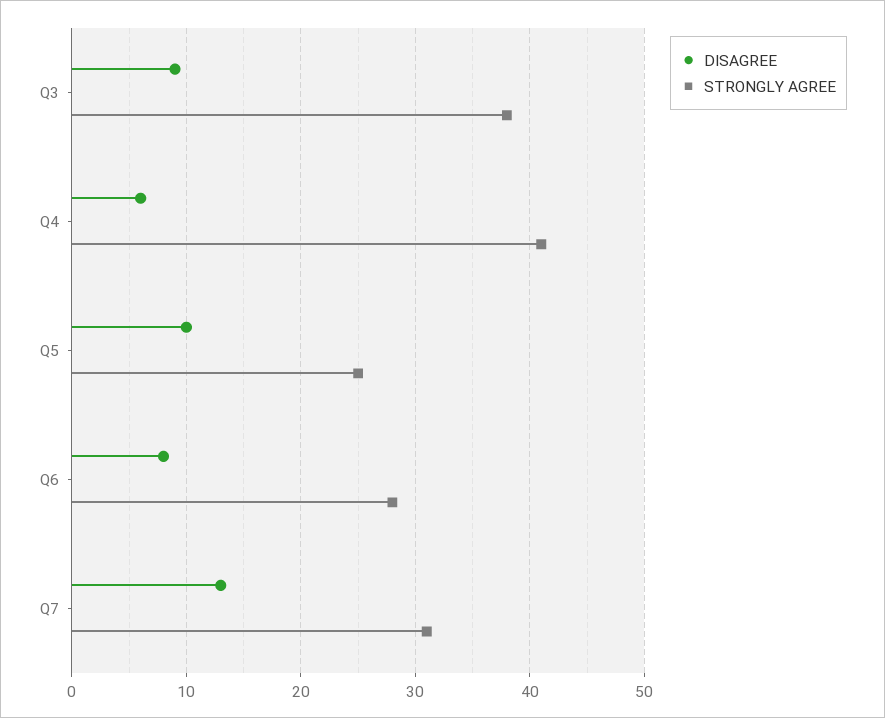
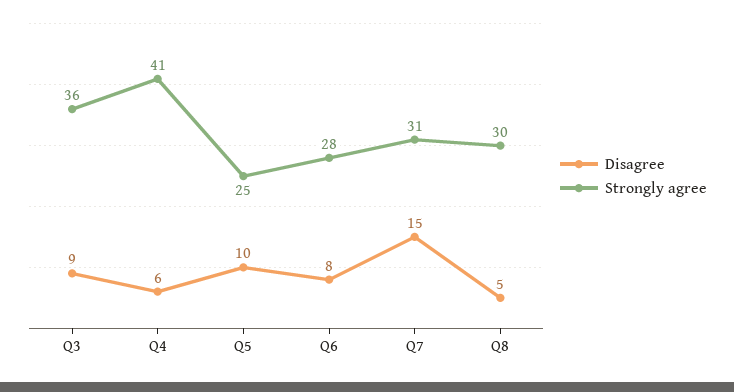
  {
    "DISAGREE": {
      "Q3": 9,
      "Q4": 6,
      "Q5": 10,
      "Q6": 8,
-     "Q7": 13
+     "Q7": 15,
+     "Q8": 5
    },
    "STRONGLY AGREE": {
-     "Q3": 38,
+     "Q3": 36,
      "Q4": 41,
      "Q5": 25,
      "Q6": 28,
-     "Q7": 31
+     "Q7": 31,
+     "Q8": 30
    }
  }

